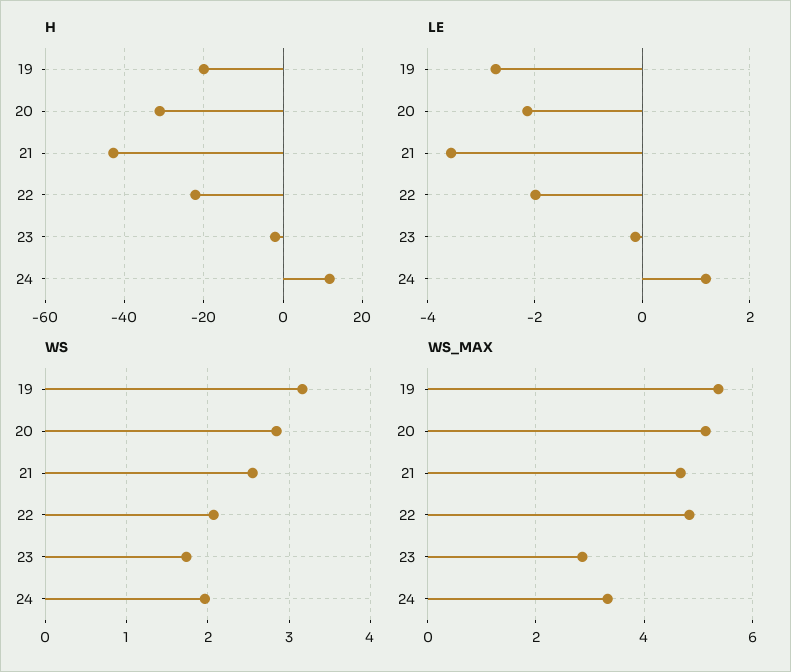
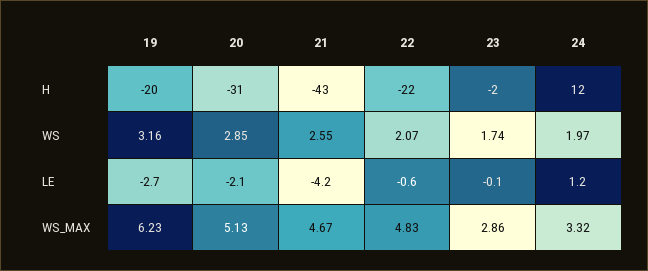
  {
    "H": {
      "19": -20,
      "20": -31,
      "21": -43,
      "22": -22,
      "23": -2,
      "24": 12
    },
    "LE": {
      "19": -2.7,
      "20": -2.1,
-     "21": -3.6,
+     "21": -4.2,
-     "22": -2,
+     "22": -0.6,
      "23": -0.1,
      "24": 1.2
    },
    "WS": {
      "19": 3.16,
      "20": 2.85,
      "21": 2.55,
      "22": 2.07,
      "23": 1.74,
      "24": 1.97
    },
    "WS_MAX": {
-     "19": 5.4,
+     "19": 6.23,
      "20": 5.13,
      "21": 4.67,
      "22": 4.83,
      "23": 2.86,
      "24": 3.32
    }
  }

